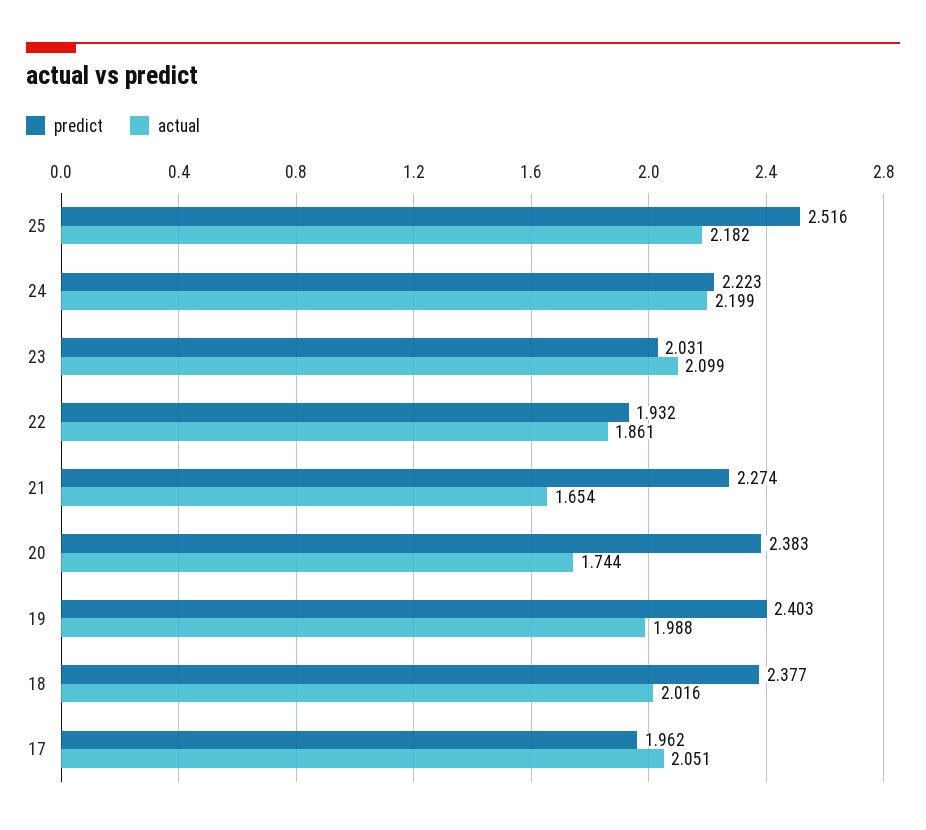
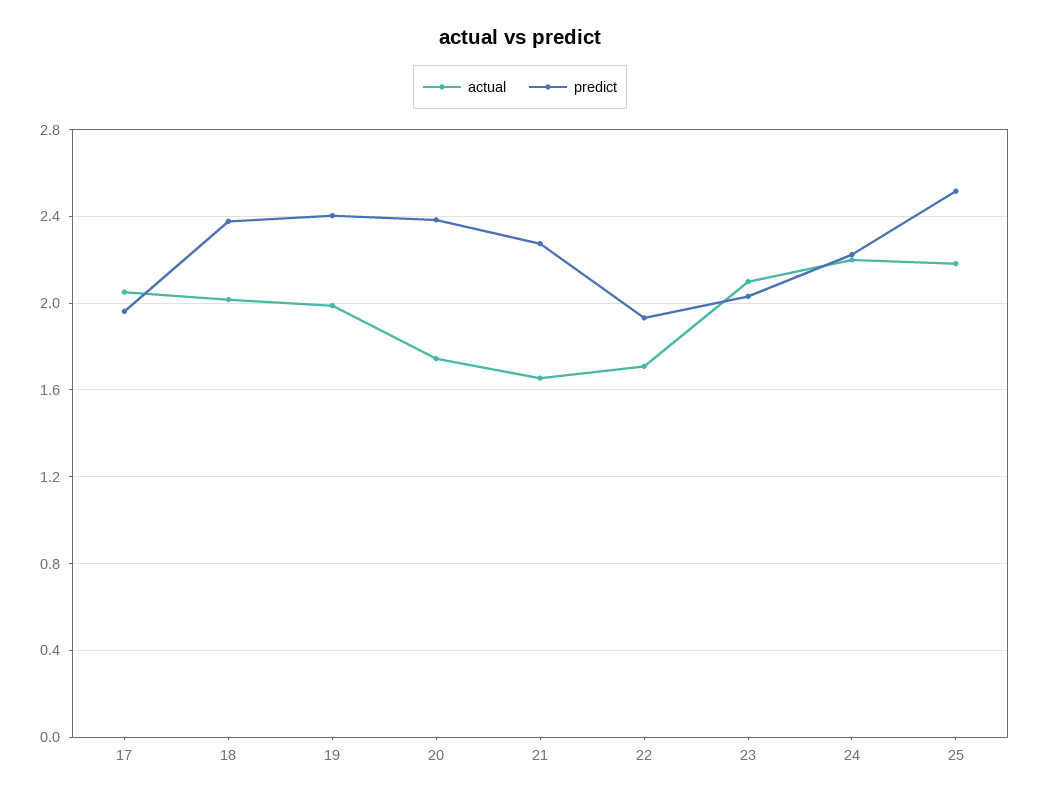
  {
    "predict": {
      "25": 2.516,
      "24": 2.223,
      "23": 2.031,
      "22": 1.932,
      "21": 2.274,
      "20": 2.383,
      "19": 2.403,
      "18": 2.377,
      "17": 1.962
    },
    "actual": {
      "25": 2.182,
      "24": 2.199,
      "23": 2.099,
-     "22": 1.861,
+     "22": 1.7,
      "21": 1.654,
      "20": 1.744,
      "19": 1.988,
      "18": 2.016,
      "17": 2.051
    }
  }

